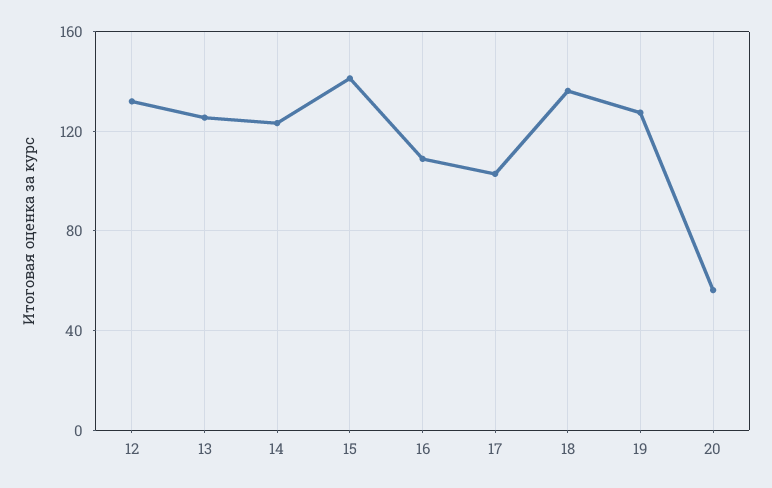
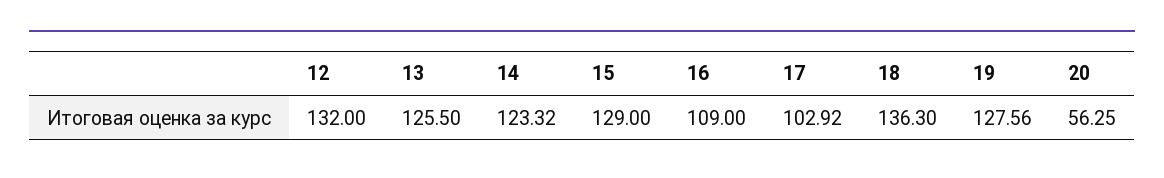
  {
    "12": 132,
    "13": 125.5,
    "14": 123.32,
-   "15": 140,
+   "15": 129,
    "16": 109,
    "17": 102.92,
    "18": 136.3,
    "19": 127.56,
    "20": 56.25
  }

